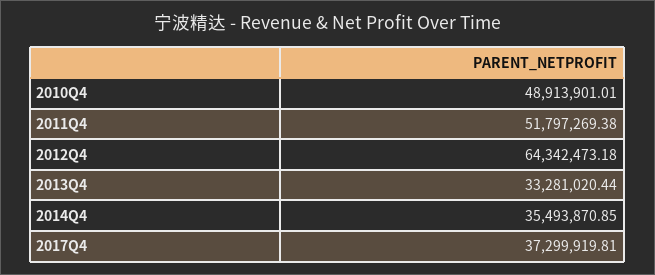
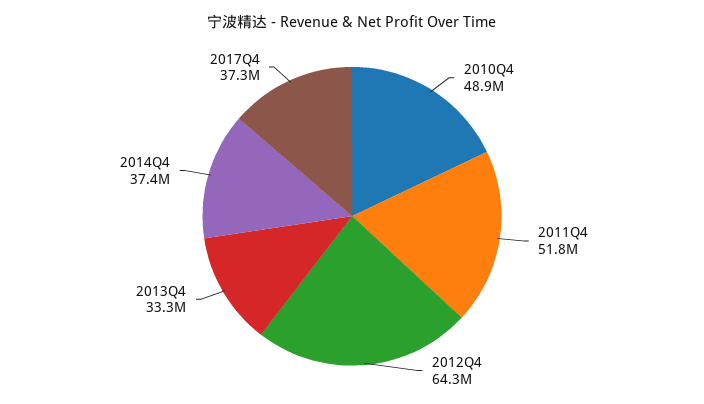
  {
    "2010Q4": 48913901.01,
    "2011Q4": 51797269.38,
    "2012Q4": 64342473.18,
    "2013Q4": 33281020.44,
-   "2014Q4": 35493870.85,
+   "2014Q4": 37400000,
    "2017Q4": 37299919.81
  }

